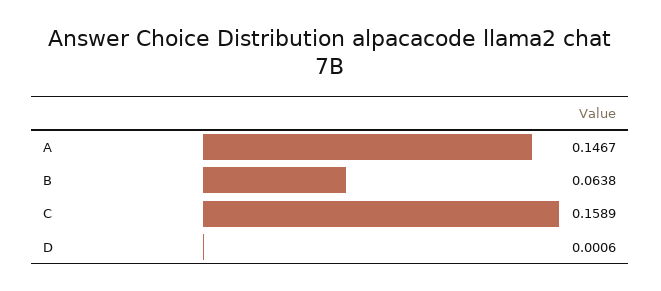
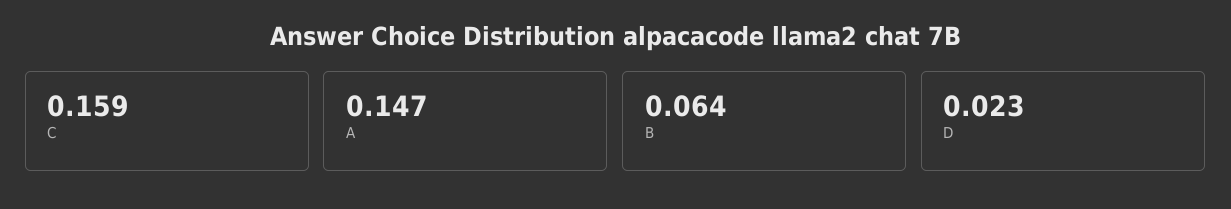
  {
    "A": 0.1467,
    "B": 0.0638,
    "C": 0.1589,
-   "D": 0.0006
+   "D": 0.023
  }

